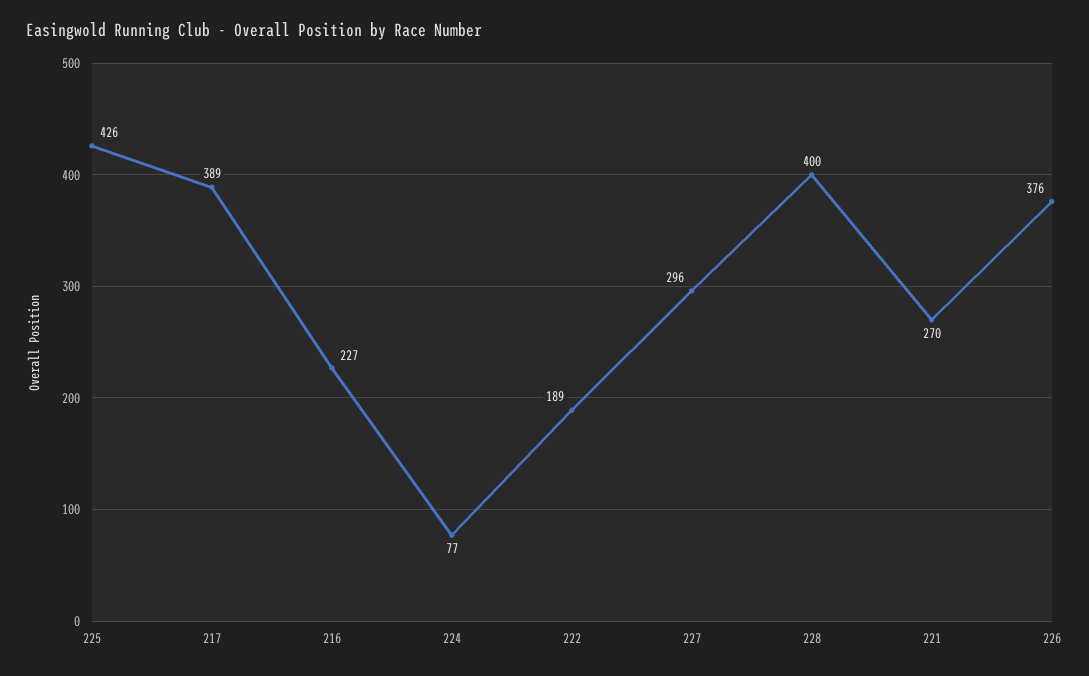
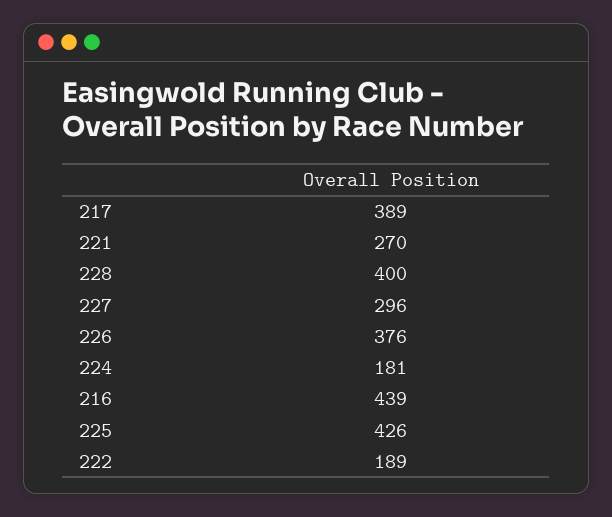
  {
    "225": 426,
    "217": 389,
-   "216": 227,
+   "216": 439,
-   "224": 77,
+   "224": 181,
    "222": 189,
    "227": 296,
    "228": 400,
    "221": 270,
    "226": 376
  }

